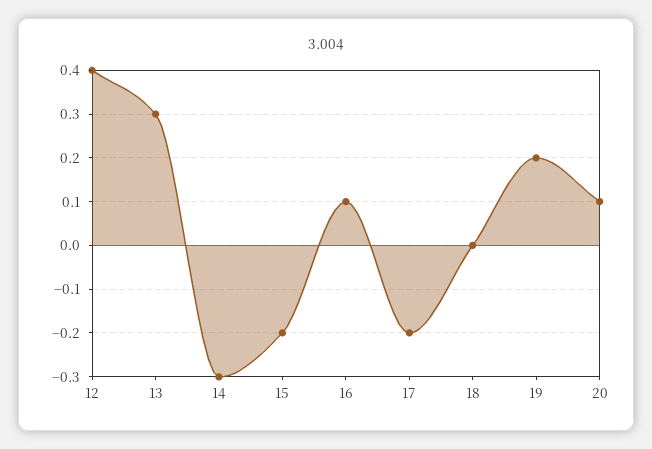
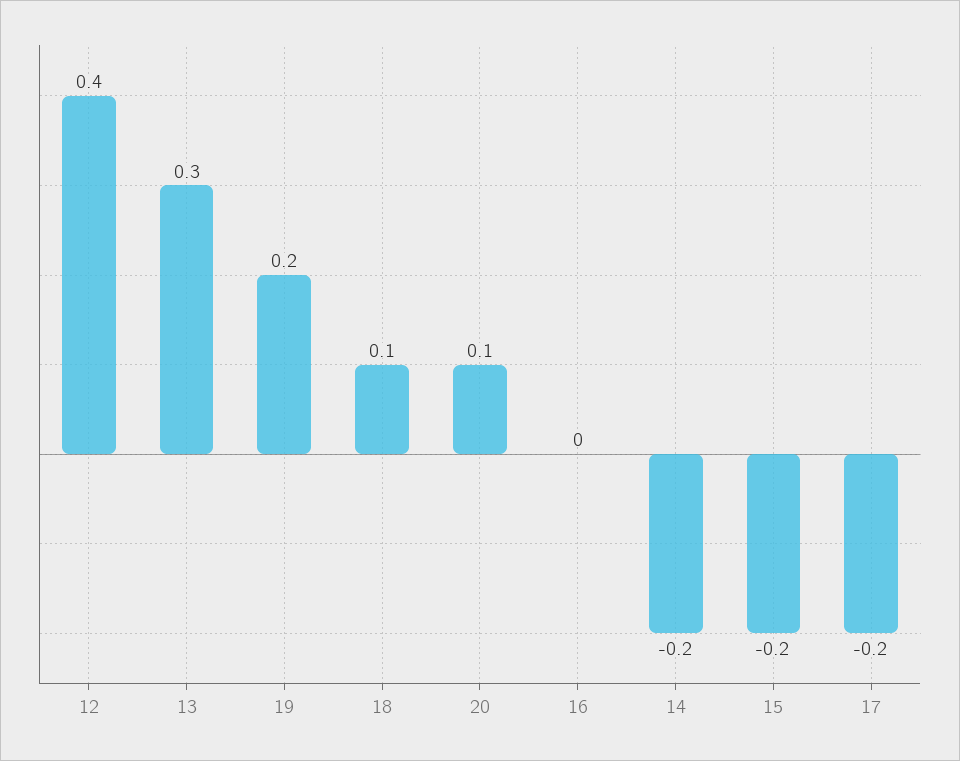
  {
    "12": 0.4,
    "13": 0.3,
-   "14": -0.3,
+   "14": -0.2,
    "15": -0.2,
-   "16": 0.1,
+   "16": 0,
    "17": -0.2,
-   "18": 0,
+   "18": 0.1,
    "19": 0.2,
    "20": 0.1
  }

